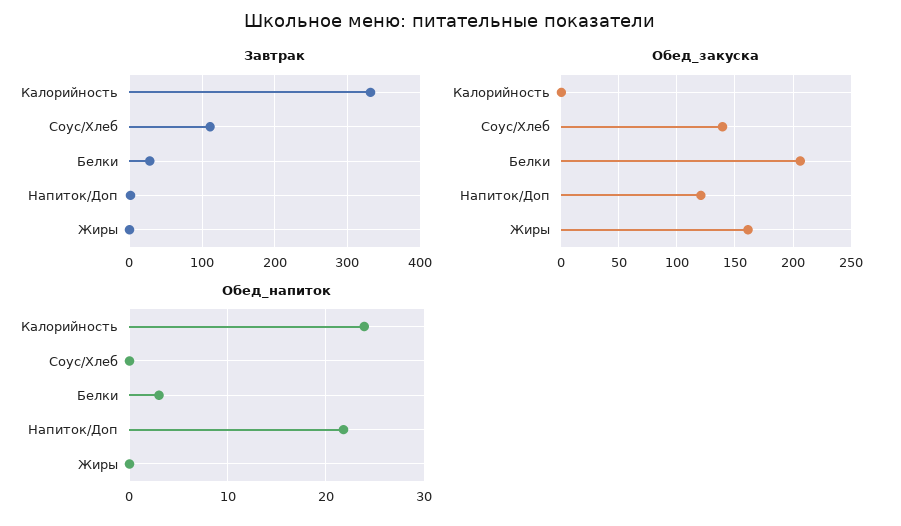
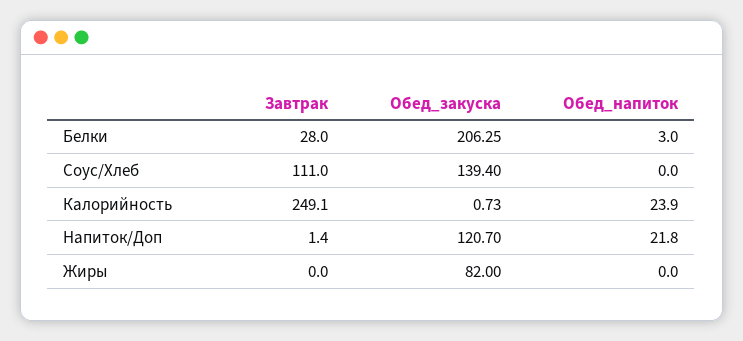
  {
    "Завтрак": {
-     "Калорийность": 330,
+     "Калорийность": 249.1,
      "Соус/Хлеб": 111,
      "Белки": 28,
      "Напиток/Доп": 1.4,
      "Жиры": 0
    },
    "Обед_закуска": {
      "Калорийность": 0.73,
      "Соус/Хлеб": 139.4,
      "Белки": 206.25,
      "Напиток/Доп": 120.7,
-     "Жиры": 160
+     "Жиры": 82
    },
    "Обед_напиток": {
      "Калорийность": 23.9,
      "Соус/Хлеб": 0,
      "Белки": 3,
      "Напиток/Доп": 21.8,
      "Жиры": 0
    }
  }

